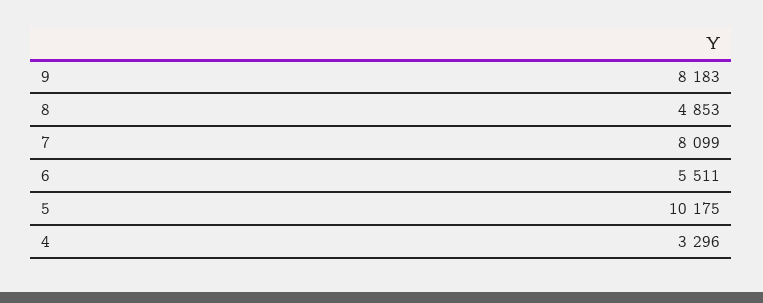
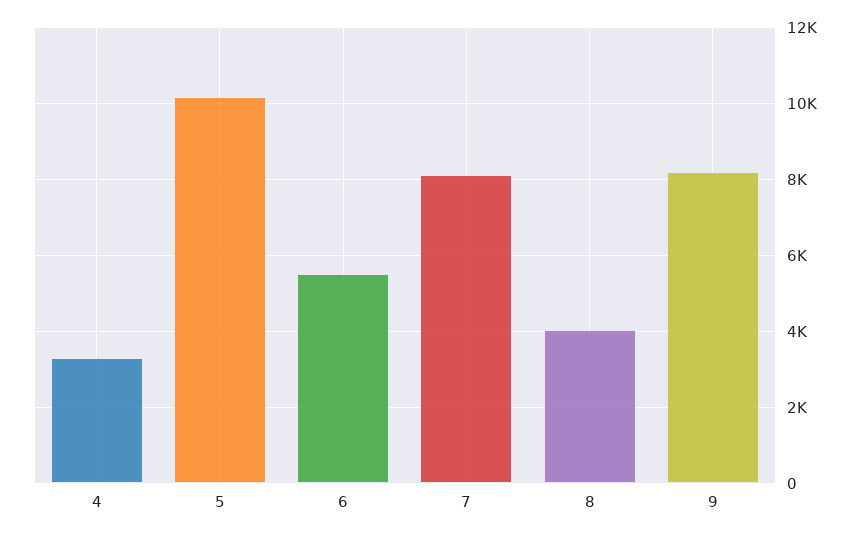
  {
    "9": 8183,
-   "8": 4853,
+   "8": 4000,
    "7": 8099,
    "6": 5511,
    "5": 10175,
    "4": 3296
  }

